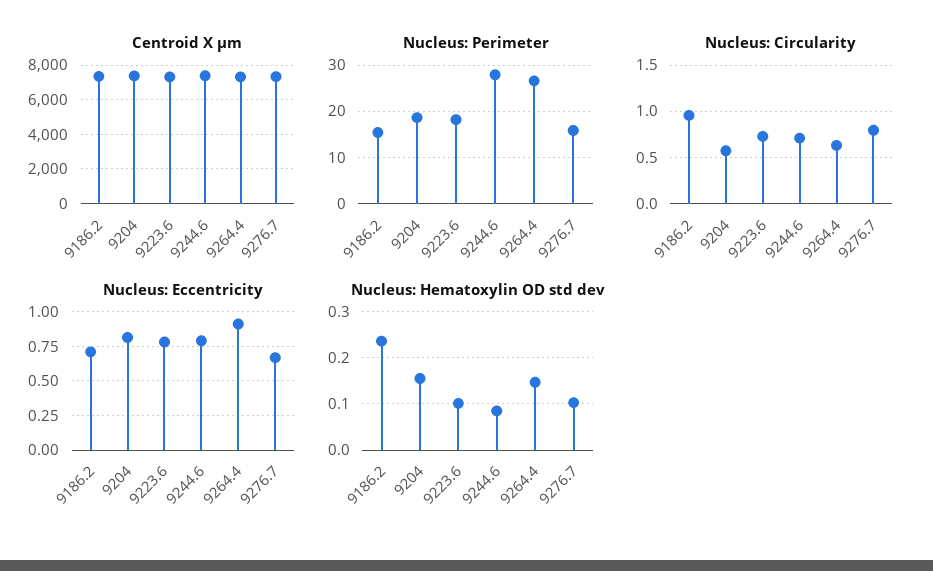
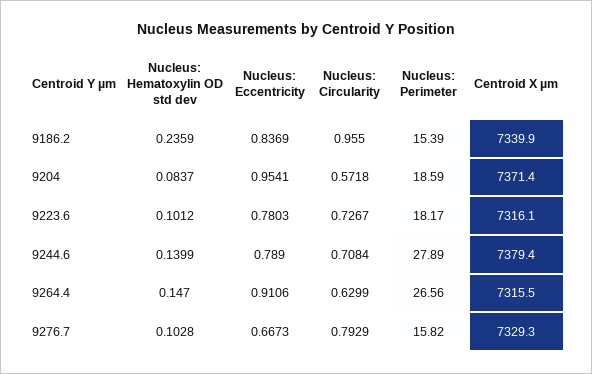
  {
    "Centroid X µm": {
      "9186.2": 7339.9,
      "9204": 7371.4,
      "9223.6": 7316.1,
      "9244.6": 7379.4,
      "9264.4": 7315.5,
      "9276.7": 7329.3
    },
    "Nucleus: Perimeter": {
      "9186.2": 15.39,
      "9204": 18.59,
      "9223.6": 18.17,
      "9244.6": 27.89,
      "9264.4": 26.56,
      "9276.7": 15.82
    },
    "Nucleus: Circularity": {
      "9186.2": 0.955,
      "9204": 0.5718,
      "9223.6": 0.7267,
      "9244.6": 0.7084,
      "9264.4": 0.6299,
      "9276.7": 0.7929
    },
    "Nucleus: Eccentricity": {
-     "9186.2": 0.7,
+     "9186.2": 0.8369,
-     "9204": 0.8,
+     "9204": 0.9541,
      "9223.6": 0.7803,
      "9244.6": 0.789,
      "9264.4": 0.9106,
      "9276.7": 0.6673
    },
    "Nucleus: Hematoxylin OD std dev": {
      "9186.2": 0.2359,
-     "9204": 0.16,
+     "9204": 0.0837,
      "9223.6": 0.1012,
-     "9244.6": 0.08,
+     "9244.6": 0.1399,
      "9264.4": 0.147,
      "9276.7": 0.1028
    }
  }

